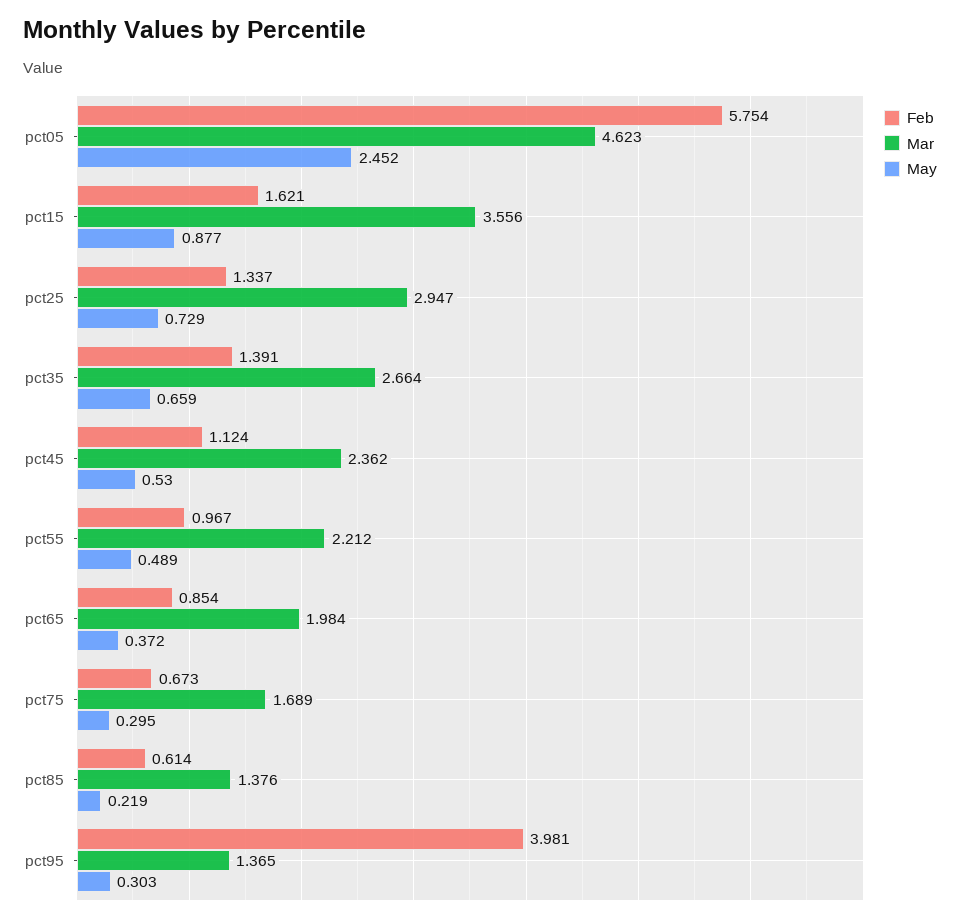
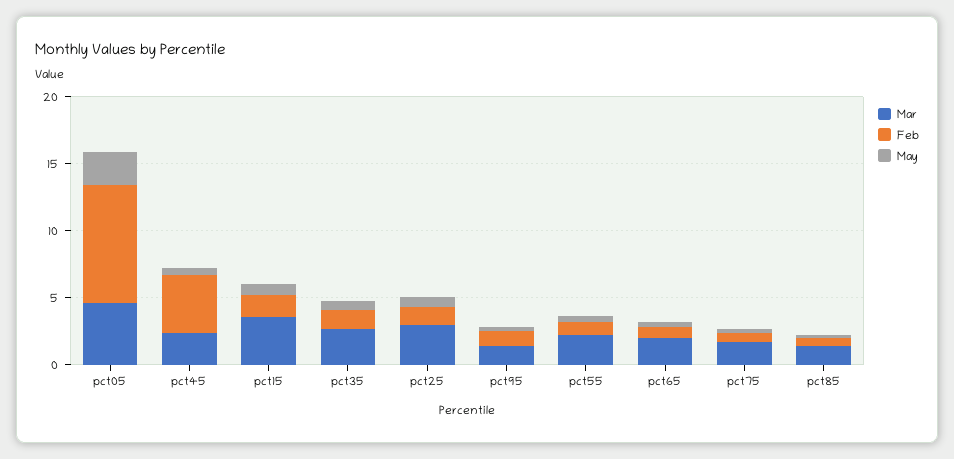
  {
    "Feb": {
-     "pct05": 5.754,
+     "pct05": 9,
      "pct15": 1.621,
      "pct25": 1.337,
      "pct35": 1.391,
-     "pct45": 1.124,
+     "pct45": 4,
      "pct55": 0.967,
      "pct65": 0.854,
      "pct75": 0.673,
      "pct85": 0.614,
-     "pct95": 3.981
+     "pct95": 1
    },
    "Mar": {
      "pct05": 4.623,
      "pct15": 3.556,
      "pct25": 2.947,
      "pct35": 2.664,
      "pct45": 2.362,
      "pct55": 2.212,
      "pct65": 1.984,
      "pct75": 1.689,
      "pct85": 1.376,
      "pct95": 1.365
    },
    "May": {
      "pct05": 2.452,
      "pct15": 0.877,
      "pct25": 0.729,
      "pct35": 0.659,
      "pct45": 0.53,
      "pct55": 0.489,
      "pct65": 0.372,
      "pct75": 0.295,
      "pct85": 0.219,
      "pct95": 0.303
    }
  }

